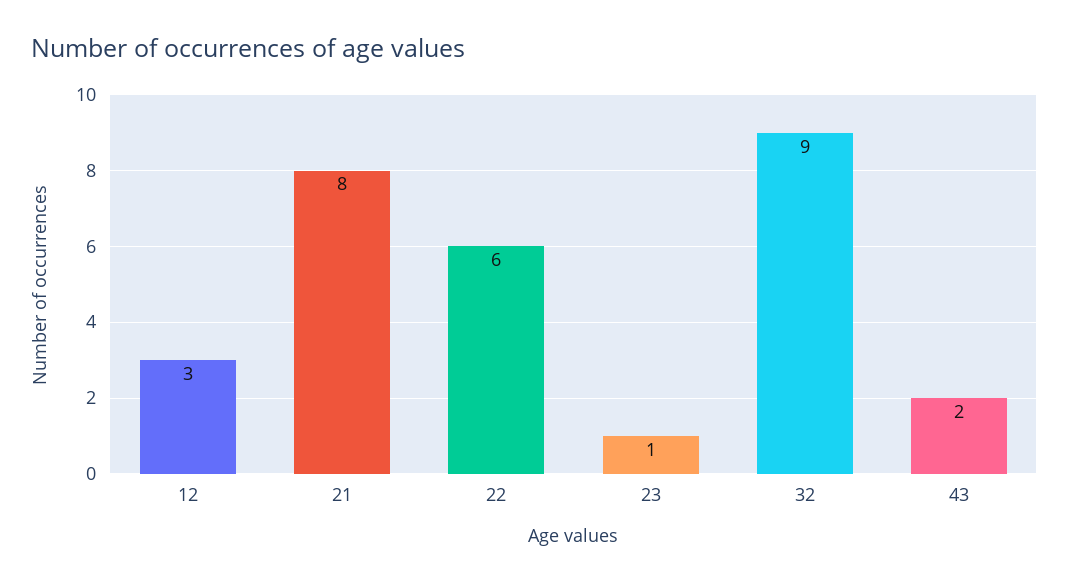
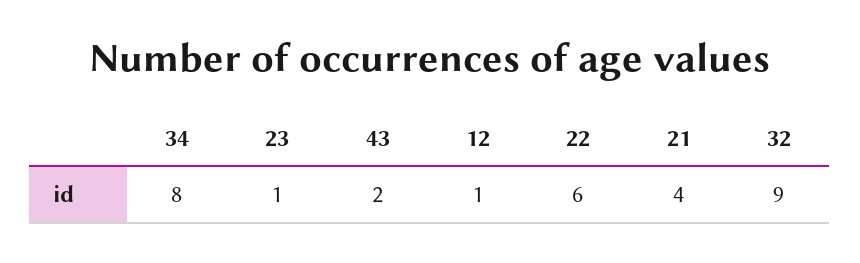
  {
-   "12": 3,
+   "12": 1,
-   "21": 8,
+   "21": 4,
    "22": 6,
    "23": 1,
    "32": 9,
-   "43": 2
+   "43": 2,
+   "34": 8
  }

